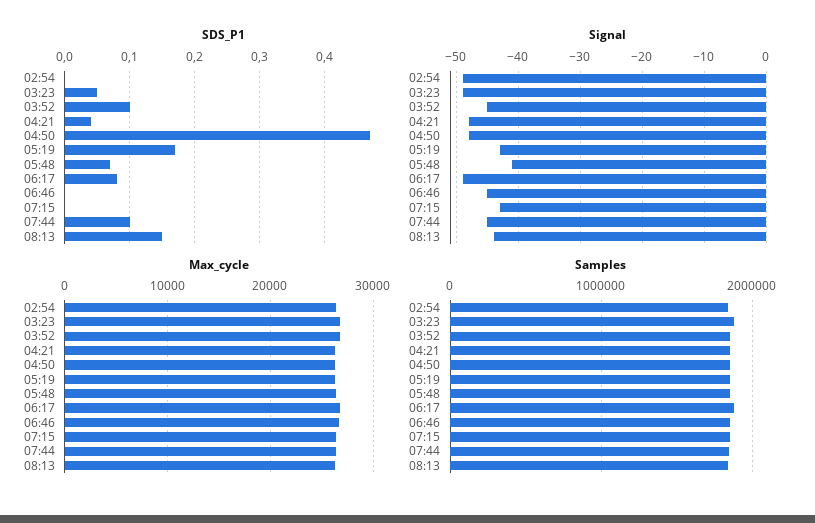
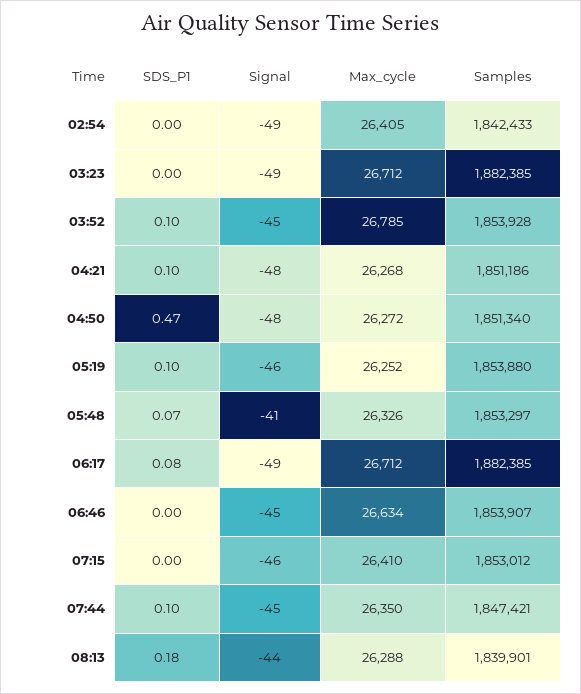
  {
    "SDS_P1": {
      "02:54": 0,
-     "03:23": 0.05,
+     "03:23": 0,
      "03:52": 0.1,
-     "04:21": 0.04,
+     "04:21": 0.1,
      "04:50": 0.47,
-     "05:19": 0.17,
+     "05:19": 0.1,
      "05:48": 0.07,
      "06:17": 0.08,
      "06:46": 0,
      "07:15": 0,
      "07:44": 0.1,
-     "08:13": 0.15
+     "08:13": 0.18
    },
    "Signal": {
      "02:54": -49,
      "03:23": -49,
      "03:52": -45,
      "04:21": -48,
      "04:50": -48,
-     "05:19": -43,
+     "05:19": -46,
      "05:48": -41,
      "06:17": -49,
      "06:46": -45,
-     "07:15": -43,
+     "07:15": -46,
      "07:44": -45,
      "08:13": -44
    },
    "Max_cycle": {
      "02:54": 26405,
      "03:23": 26712,
      "03:52": 26785,
      "04:21": 26268,
      "04:50": 26272,
      "05:19": 26252,
      "05:48": 26326,
      "06:17": 26712,
      "06:46": 26634,
      "07:15": 26410,
      "07:44": 26350,
      "08:13": 26288
    },
    "Samples": {
      "02:54": 1842433,
      "03:23": 1882385,
      "03:52": 1853928,
      "04:21": 1851186,
      "04:50": 1851340,
      "05:19": 1853880,
      "05:48": 1853297,
      "06:17": 1882385,
      "06:46": 1853907,
      "07:15": 1853012,
      "07:44": 1847421,
      "08:13": 1839901
    }
  }

